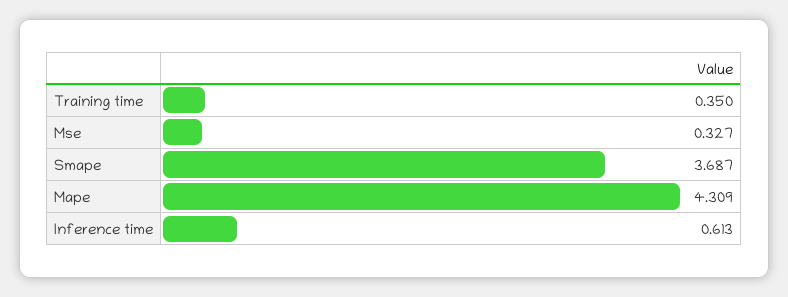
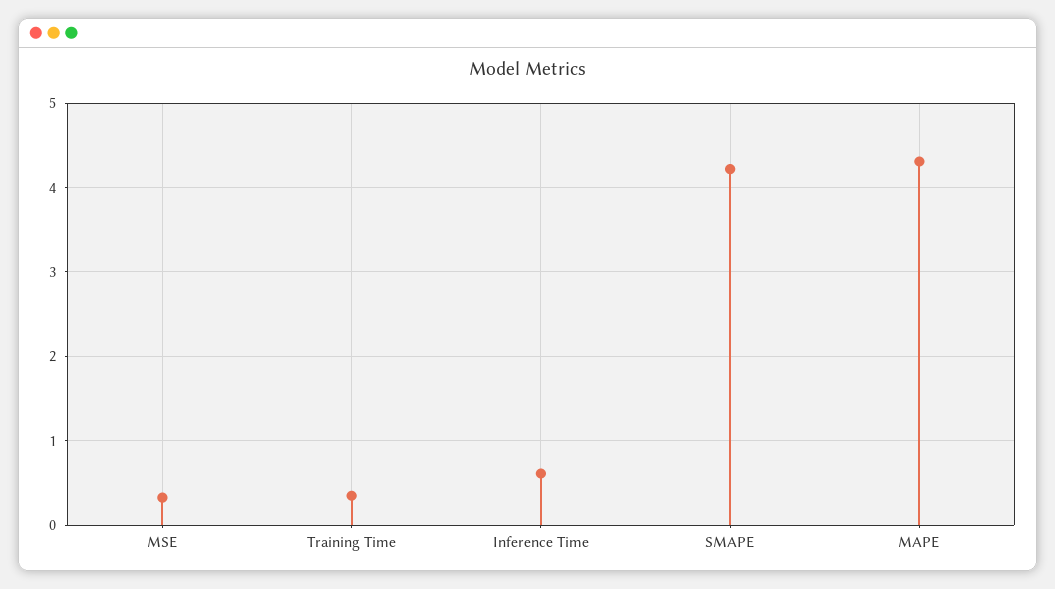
  {
    "Training time": 0.35,
    "Mse": 0.327,
-   "Smape": 3.687,
+   "Smape": 4.2,
    "Mape": 4.309,
    "Inference time": 0.613
  }

